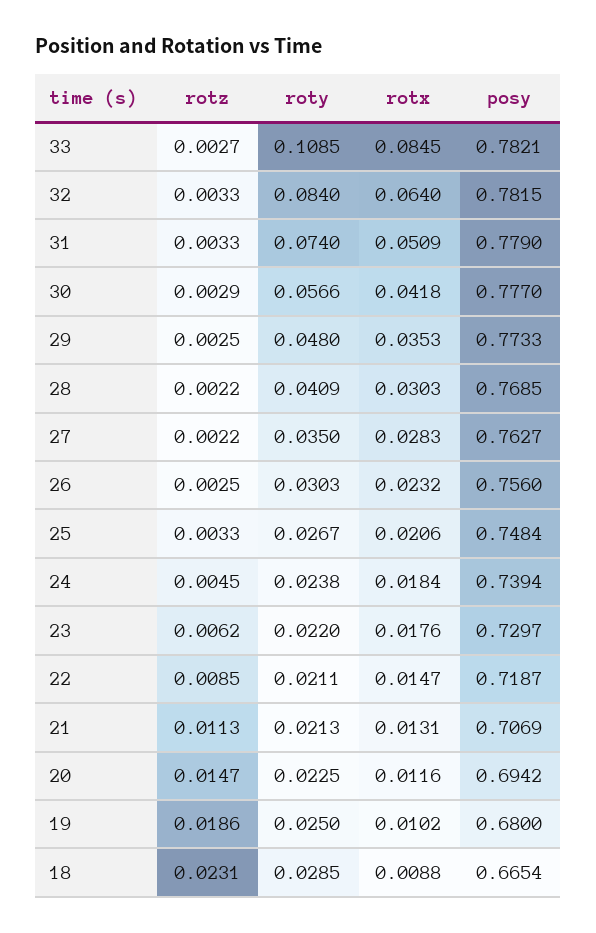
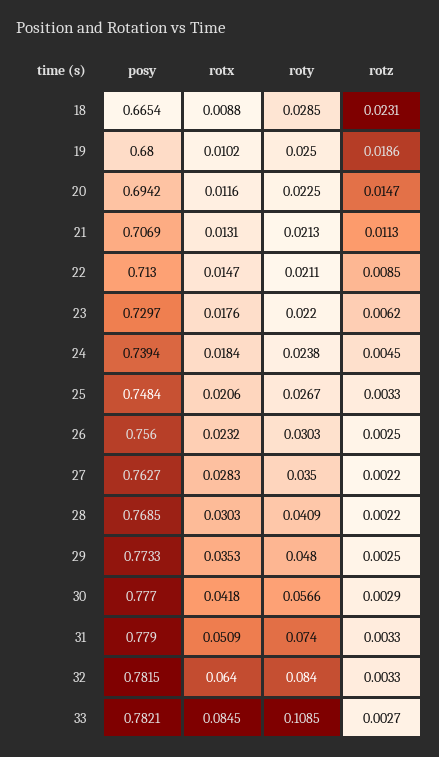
  {
    "rotz": {
      "33": 0.0027,
      "32": 0.0033,
      "31": 0.0033,
      "30": 0.0029,
      "29": 0.0025,
      "28": 0.0022,
      "27": 0.0022,
      "26": 0.0025,
      "25": 0.0033,
      "24": 0.0045,
      "23": 0.0062,
      "22": 0.0085,
      "21": 0.0113,
      "20": 0.0147,
      "19": 0.0186,
      "18": 0.0231
    },
    "roty": {
      "33": 0.1085,
      "32": 0.084,
      "31": 0.074,
      "30": 0.0566,
      "29": 0.048,
      "28": 0.0409,
      "27": 0.035,
      "26": 0.0303,
      "25": 0.0267,
      "24": 0.0238,
      "23": 0.022,
      "22": 0.0211,
      "21": 0.0213,
      "20": 0.0225,
      "19": 0.025,
      "18": 0.0285
    },
    "rotx": {
      "33": 0.0845,
      "32": 0.064,
      "31": 0.0509,
      "30": 0.0418,
      "29": 0.0353,
      "28": 0.0303,
      "27": 0.0283,
      "26": 0.0232,
      "25": 0.0206,
      "24": 0.0184,
      "23": 0.0176,
      "22": 0.0147,
      "21": 0.0131,
      "20": 0.0116,
      "19": 0.0102,
      "18": 0.0088
    },
    "posy": {
      "33": 0.7821,
      "32": 0.7815,
      "31": 0.779,
      "30": 0.777,
      "29": 0.7733,
      "28": 0.7685,
      "27": 0.7627,
      "26": 0.756,
      "25": 0.7484,
      "24": 0.7394,
      "23": 0.7297,
-     "22": 0.7187,
+     "22": 0.713,
      "21": 0.7069,
      "20": 0.6942,
      "19": 0.68,
      "18": 0.6654
    }
  }

